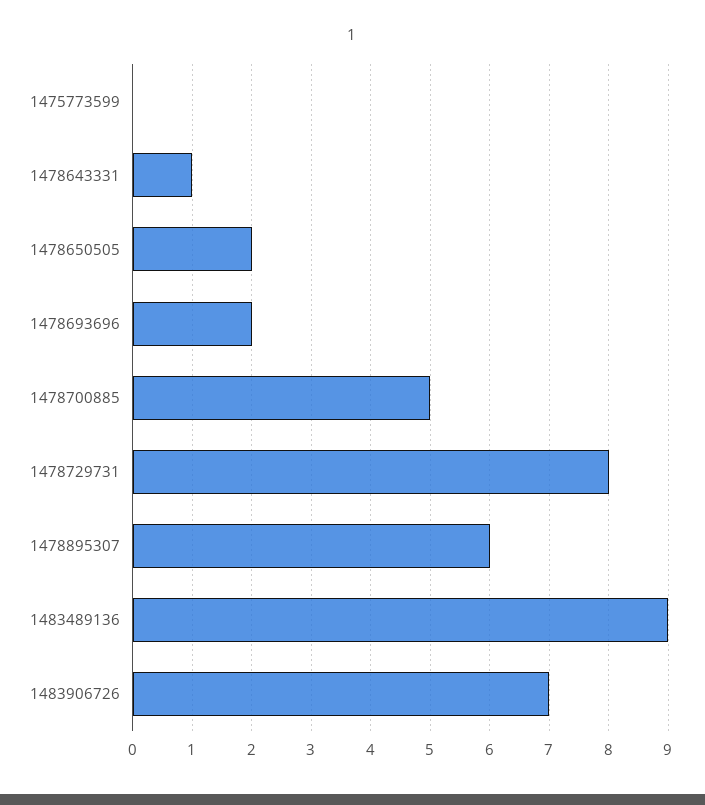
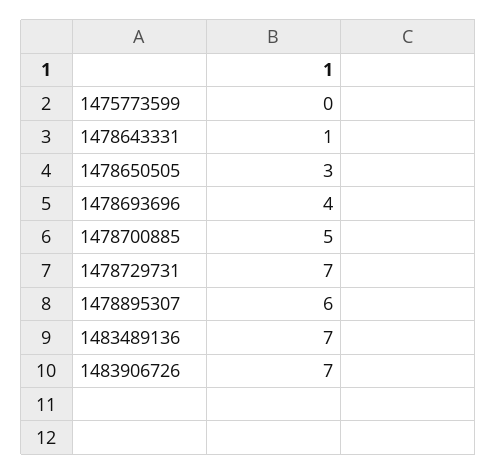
  {
    "1475773599": 0,
    "1478643331": 1,
-   "1478650505": 2,
+   "1478650505": 3,
-   "1478693696": 2,
+   "1478693696": 4,
    "1478700885": 5,
-   "1478729731": 8,
+   "1478729731": 7,
    "1478895307": 6,
-   "1483489136": 9,
+   "1483489136": 7,
    "1483906726": 7
  }

